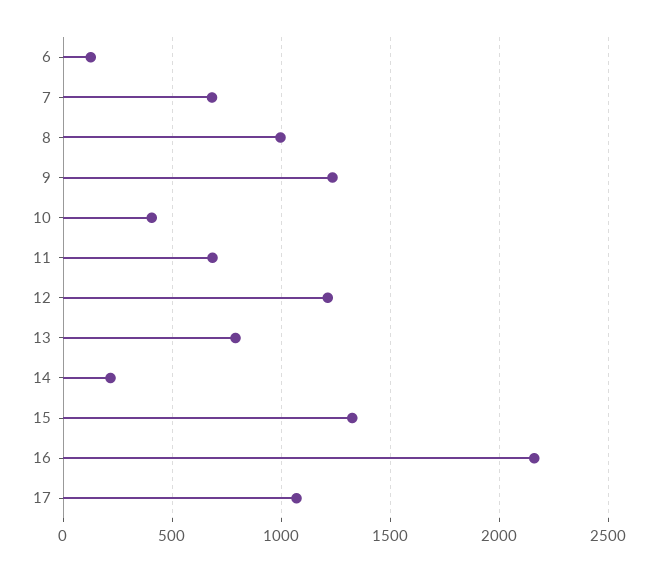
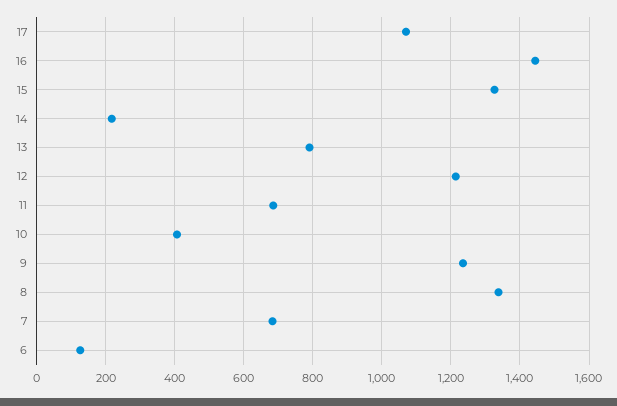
  {
    "6": 120,
    "7": 680,
-   "8": 1000,
+   "8": 1340,
    "9": 1240,
    "10": 400,
    "11": 680,
    "12": 1220,
    "13": 800,
    "14": 220,
    "15": 1320,
-   "16": 2150,
+   "16": 1440,
    "17": 1080
  }

